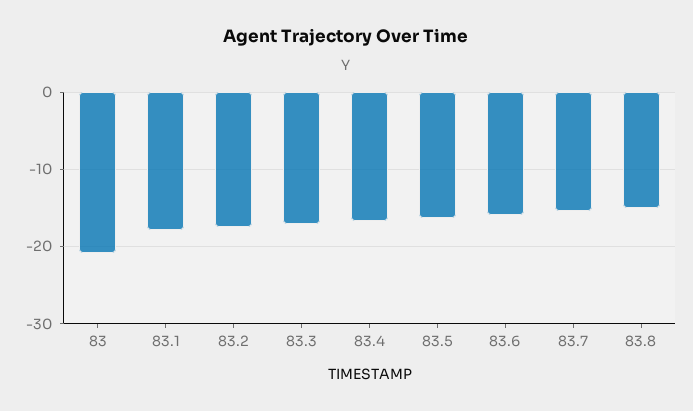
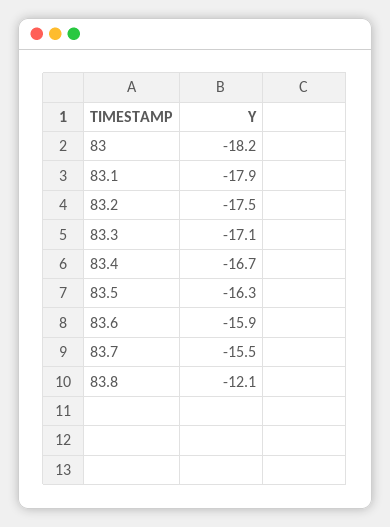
  {
-   "83": -21,
+   "83": -18.2,
    "83.1": -17.9,
    "83.2": -17.5,
    "83.3": -17.1,
    "83.4": -16.7,
    "83.5": -16.3,
    "83.6": -15.9,
    "83.7": -15.5,
-   "83.8": -15
+   "83.8": -12.1
  }

